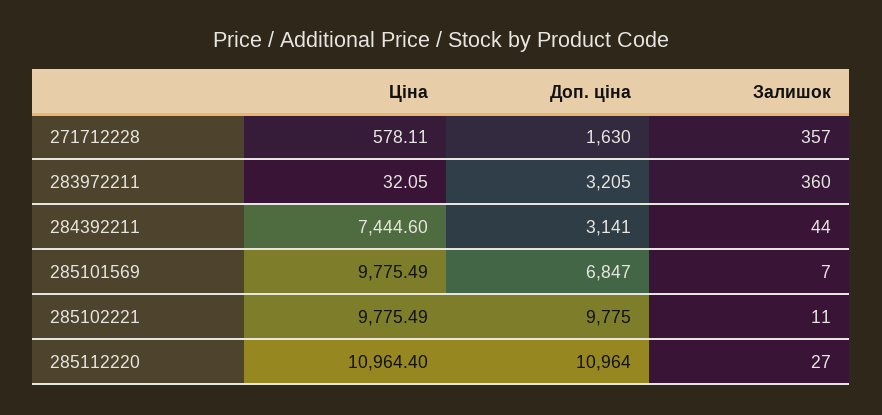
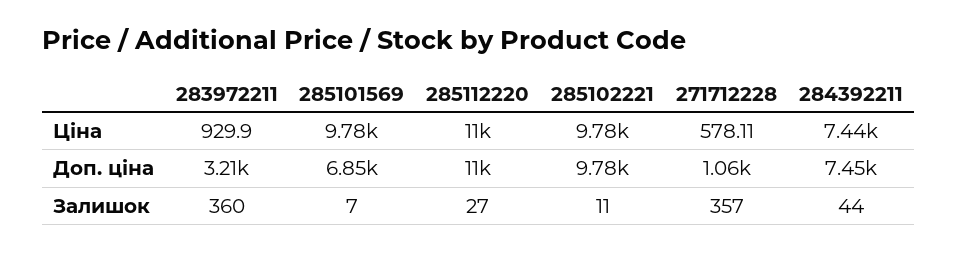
  {
    "Ціна": {
      "271712228": 578.11,
-     "283972211": 32.05,
+     "283972211": 929.9,
      "284392211": 7444.6,
      "285101569": 9775.49,
      "285102221": 9775.49,
      "285112220": 10964.4
    },
    "Доп. ціна": {
-     "271712228": 1630,
+     "271712228": 1060,
      "283972211": 3205,
-     "284392211": 3141,
+     "284392211": 7450,
      "285101569": 6847,
      "285102221": 9775,
      "285112220": 10964
    },
    "Залишок": {
      "271712228": 357,
      "283972211": 360,
      "284392211": 44,
      "285101569": 7,
      "285102221": 11,
      "285112220": 27
    }
  }

